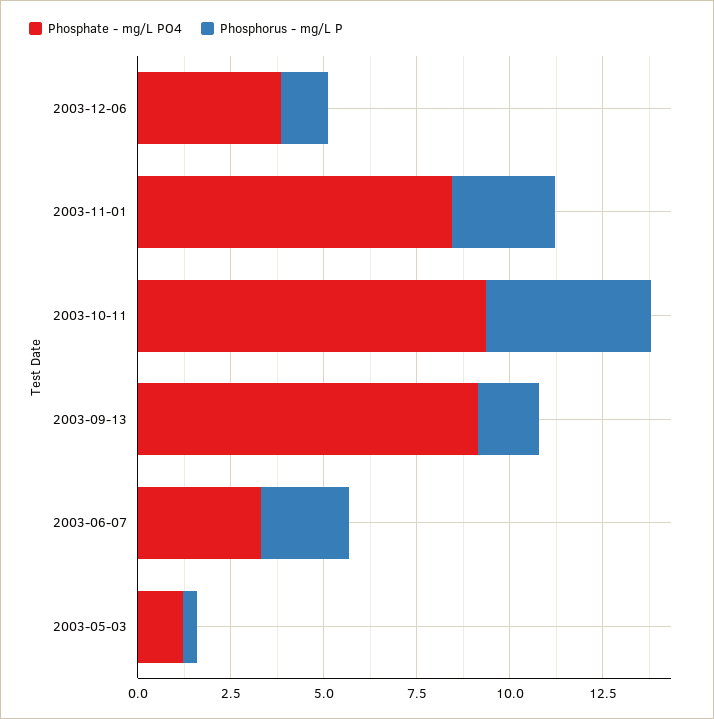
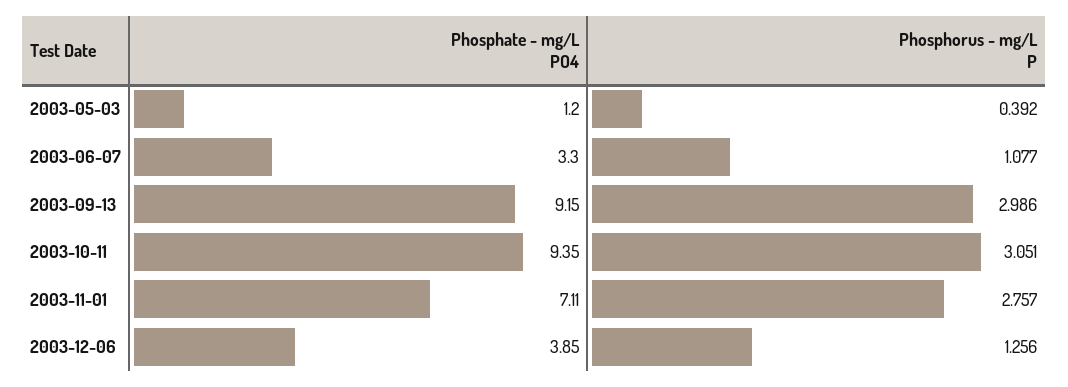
  {
    "Phosphate - mg/L PO4": {
      "2003-12-06": 3.85,
-     "2003-11-01": 8.5,
+     "2003-11-01": 7.11,
      "2003-10-11": 9.35,
      "2003-09-13": 9.15,
      "2003-06-07": 3.3,
      "2003-05-03": 1.2
    },
    "Phosphorus - mg/L P": {
      "2003-12-06": 1.256,
      "2003-11-01": 2.757,
-     "2003-10-11": 4.5,
+     "2003-10-11": 3.051,
-     "2003-09-13": 1.5,
+     "2003-09-13": 2.986,
-     "2003-06-07": 2.5,
+     "2003-06-07": 1.077,
      "2003-05-03": 0.392
    }
  }

